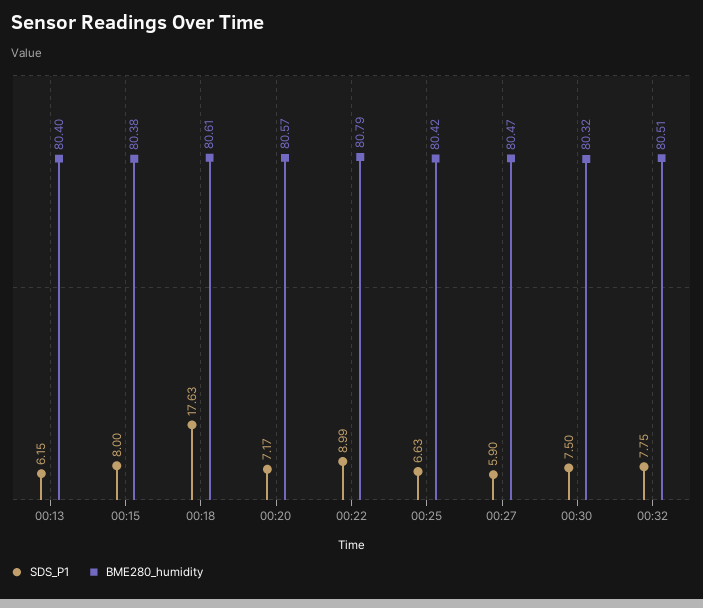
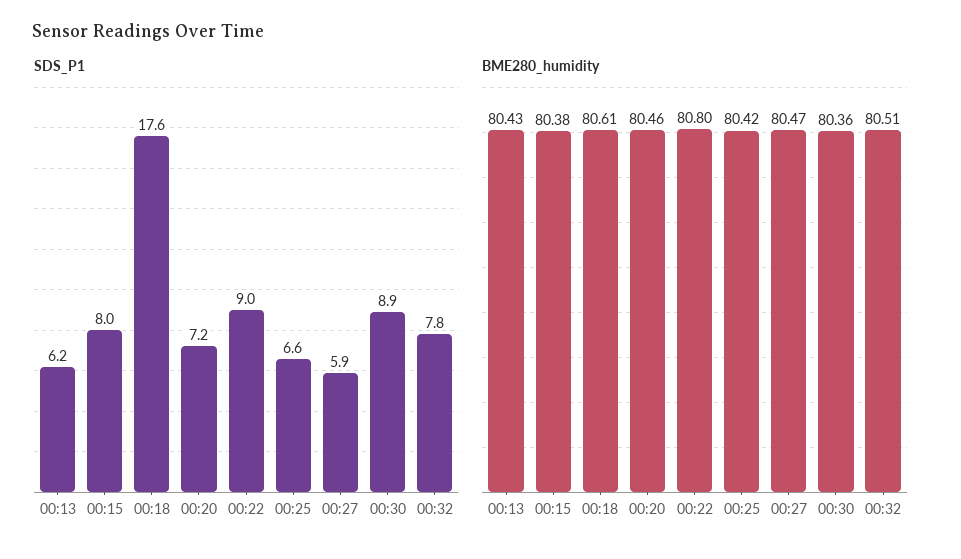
  {
    "SDS_P1": {
      "00:13": 6.15,
      "00:15": 8,
      "00:18": 17.63,
      "00:20": 7.17,
      "00:22": 8.99,
      "00:25": 6.63,
      "00:27": 5.9,
-     "00:30": 7.5,
+     "00:30": 8.9,
      "00:32": 7.75
    },
    "BME280_humidity": {
-     "00:13": 80.4,
+     "00:13": 80.43,
      "00:15": 80.38,
      "00:18": 80.61,
-     "00:20": 80.57,
+     "00:20": 80.46,
-     "00:22": 80.79,
+     "00:22": 80.8,
      "00:25": 80.42,
      "00:27": 80.47,
-     "00:30": 80.32,
+     "00:30": 80.36,
      "00:32": 80.51
    }
  }

